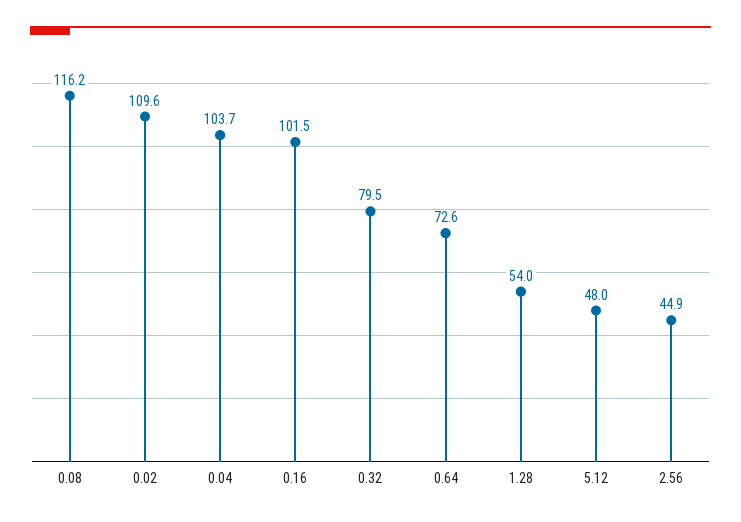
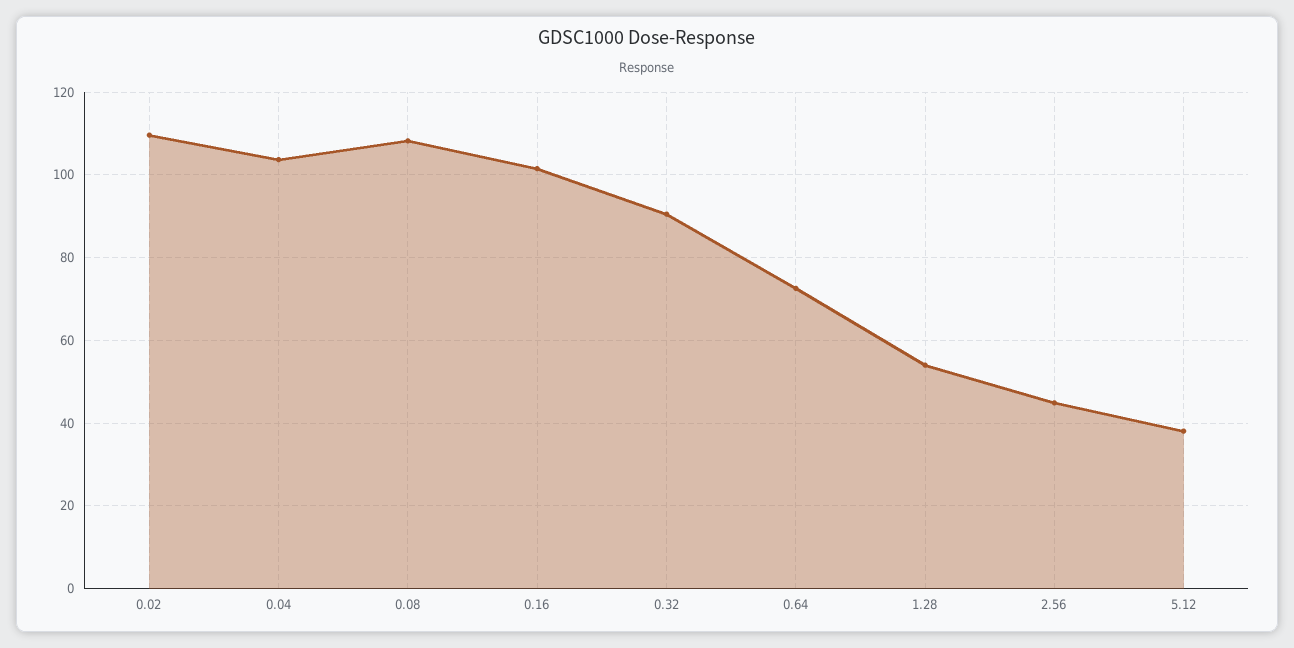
  {
-   "0.08": 116.2,
+   "0.08": 108,
    "0.02": 109.6,
    "0.04": 103.7,
    "0.16": 101.5,
-   "0.32": 79.5,
+   "0.32": 90,
    "0.64": 72.6,
    "1.28": 54,
-   "5.12": 48,
+   "5.12": 38,
    "2.56": 44.9
  }

